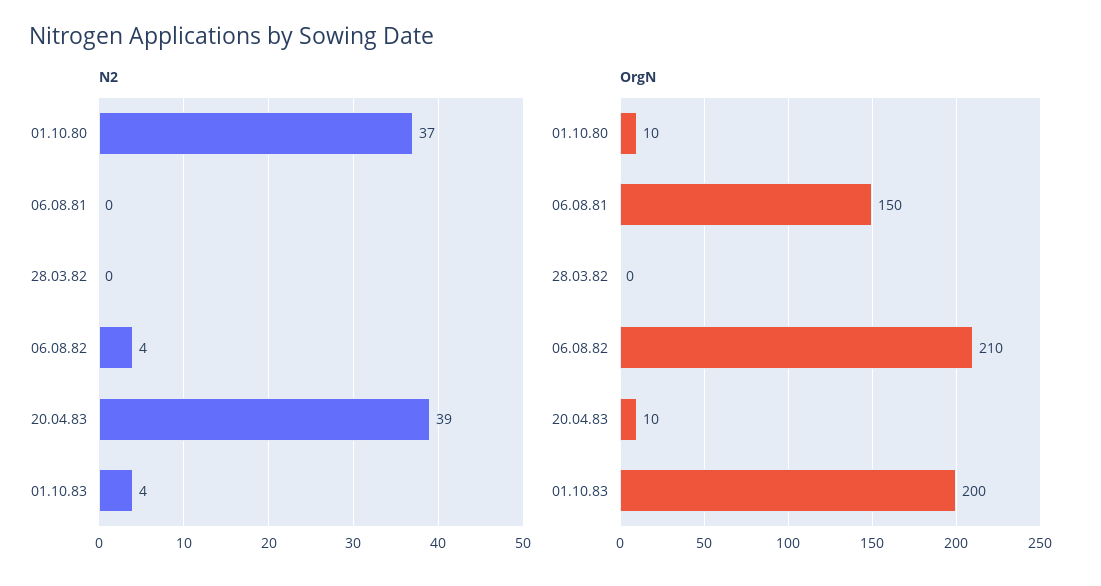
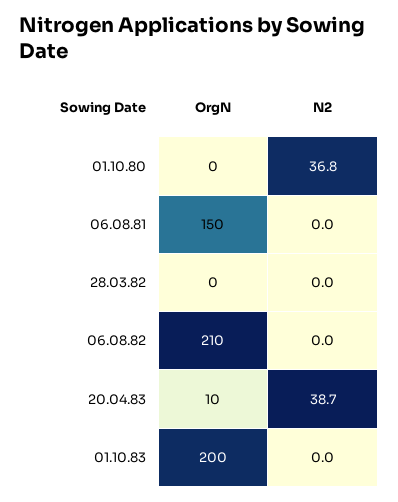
  {
    "N2": {
      "01.10.80": 36.8,
      "06.08.81": 0,
      "28.03.82": 0,
-     "06.08.82": 4,
+     "06.08.82": 0,
      "20.04.83": 38.7,
-     "01.10.83": 4
+     "01.10.83": 0
    },
    "OrgN": {
-     "01.10.80": 10,
+     "01.10.80": 0,
      "06.08.81": 150,
      "28.03.82": 0,
      "06.08.82": 210,
      "20.04.83": 10,
      "01.10.83": 200
    }
  }

